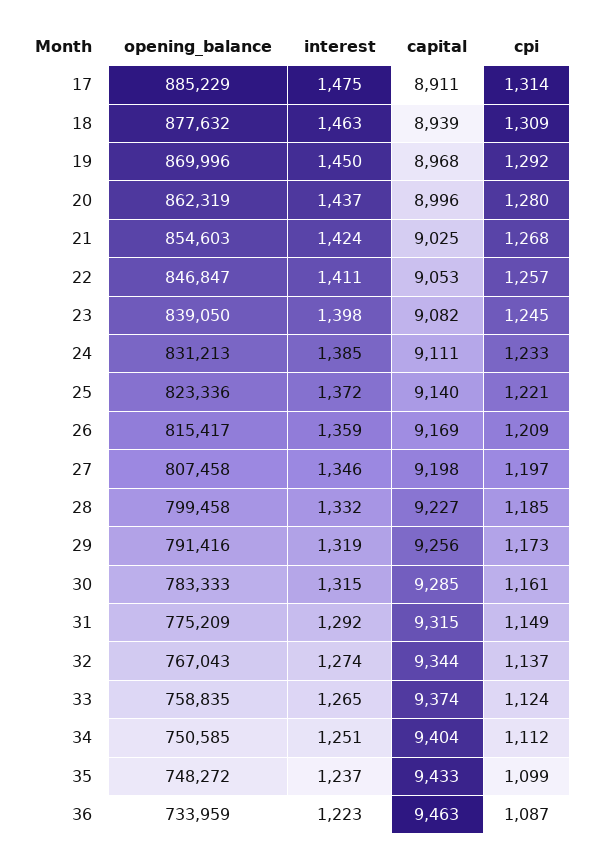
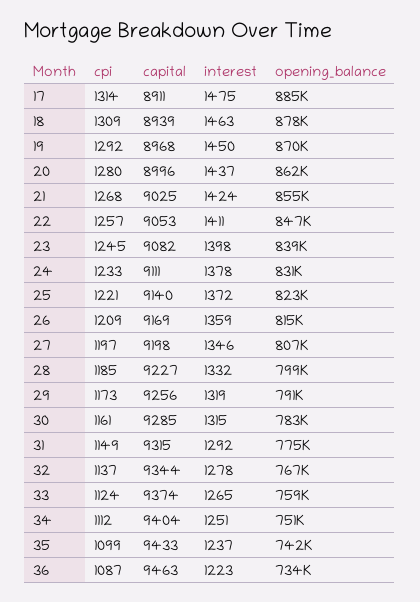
  {
    "opening_balance": {
      "17": 885229,
      "18": 877632,
      "19": 869996,
      "20": 862319,
      "21": 854603,
      "22": 846847,
      "23": 839050,
      "24": 831213,
      "25": 823336,
      "26": 815417,
      "27": 807458,
      "28": 799458,
      "29": 791416,
      "30": 783333,
      "31": 775209,
      "32": 767043,
      "33": 758835,
      "34": 750585,
-     "35": 748272,
+     "35": 742000,
      "36": 733959
    },
    "interest": {
      "17": 1475,
      "18": 1463,
      "19": 1450,
      "20": 1437,
      "21": 1424,
      "22": 1411,
      "23": 1398,
-     "24": 1385,
+     "24": 1378,
      "25": 1372,
      "26": 1359,
      "27": 1346,
      "28": 1332,
      "29": 1319,
      "30": 1315,
      "31": 1292,
-     "32": 1274,
+     "32": 1278,
      "33": 1265,
      "34": 1251,
      "35": 1237,
      "36": 1223
    },
    "capital": {
      "17": 8911,
      "18": 8939,
      "19": 8968,
      "20": 8996,
      "21": 9025,
      "22": 9053,
      "23": 9082,
      "24": 9111,
      "25": 9140,
      "26": 9169,
      "27": 9198,
      "28": 9227,
      "29": 9256,
      "30": 9285,
      "31": 9315,
      "32": 9344,
      "33": 9374,
      "34": 9404,
      "35": 9433,
      "36": 9463
    },
    "cpi": {
      "17": 1314,
      "18": 1309,
      "19": 1292,
      "20": 1280,
      "21": 1268,
      "22": 1257,
      "23": 1245,
      "24": 1233,
      "25": 1221,
      "26": 1209,
      "27": 1197,
      "28": 1185,
      "29": 1173,
      "30": 1161,
      "31": 1149,
      "32": 1137,
      "33": 1124,
      "34": 1112,
      "35": 1099,
      "36": 1087
    }
  }

